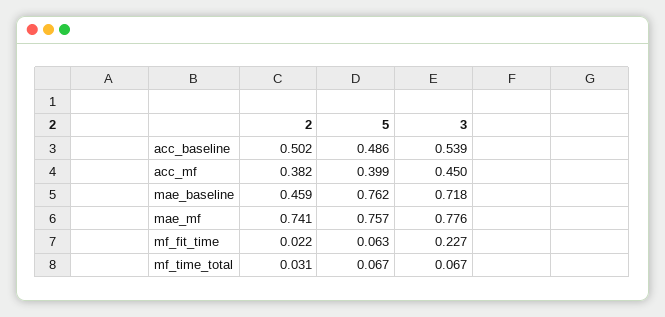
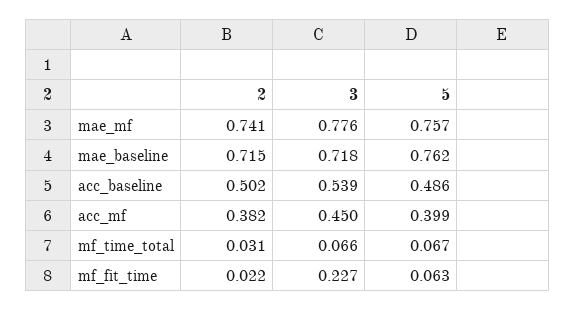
  {
    "2": {
      "acc_baseline": 0.502,
      "acc_mf": 0.382,
-     "mae_baseline": 0.459,
+     "mae_baseline": 0.715,
      "mae_mf": 0.741,
      "mf_fit_time": 0.022,
      "mf_time_total": 0.031
    },
    "5": {
      "acc_baseline": 0.486,
      "acc_mf": 0.399,
      "mae_baseline": 0.762,
      "mae_mf": 0.757,
      "mf_fit_time": 0.063,
      "mf_time_total": 0.067
    },
    "3": {
      "acc_baseline": 0.539,
      "acc_mf": 0.45,
      "mae_baseline": 0.718,
      "mae_mf": 0.776,
      "mf_fit_time": 0.227,
-     "mf_time_total": 0.067
+     "mf_time_total": 0.066
    }
  }

